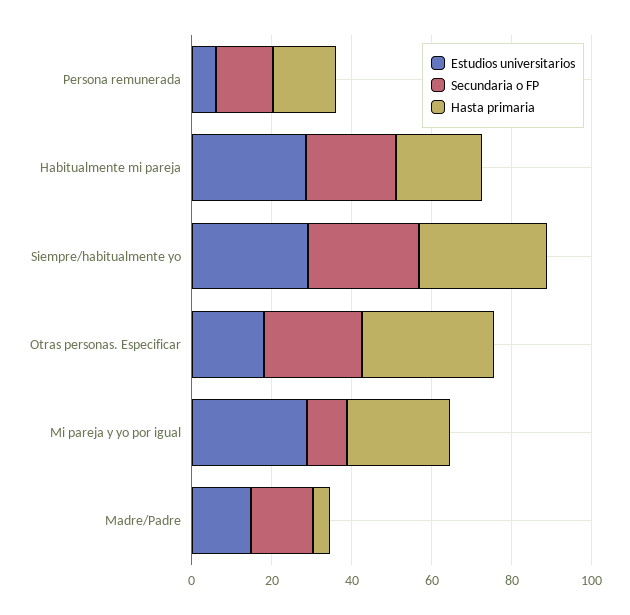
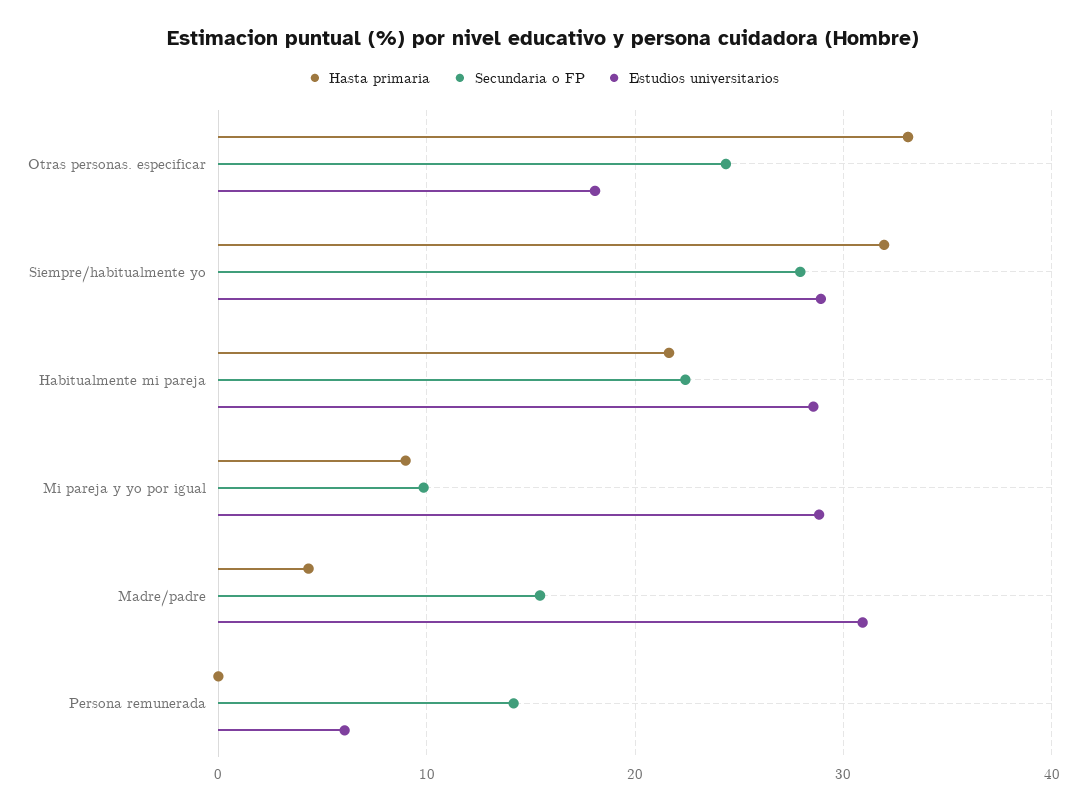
  {
    "Estudios universitarios": {
      "Persona remunerada": 6,
      "Habitualmente mi pareja": 29,
      "Siempre/habitualmente yo": 29,
      "Otras personas. Especificar": 18,
      "Mi pareja y yo por igual": 29,
-     "Madre/Padre": 15
+     "Madre/Padre": 31
    },
    "Secundaria o FP": {
      "Persona remunerada": 14,
      "Habitualmente mi pareja": 22,
      "Siempre/habitualmente yo": 28,
      "Otras personas. Especificar": 24,
      "Mi pareja y yo por igual": 10,
      "Madre/Padre": 15
    },
    "Hasta primaria": {
-     "Persona remunerada": 15,
+     "Persona remunerada": 0,
      "Habitualmente mi pareja": 22,
      "Siempre/habitualmente yo": 32,
      "Otras personas. Especificar": 33,
-     "Mi pareja y yo por igual": 25,
+     "Mi pareja y yo por igual": 9,
      "Madre/Padre": 4
    }
  }

